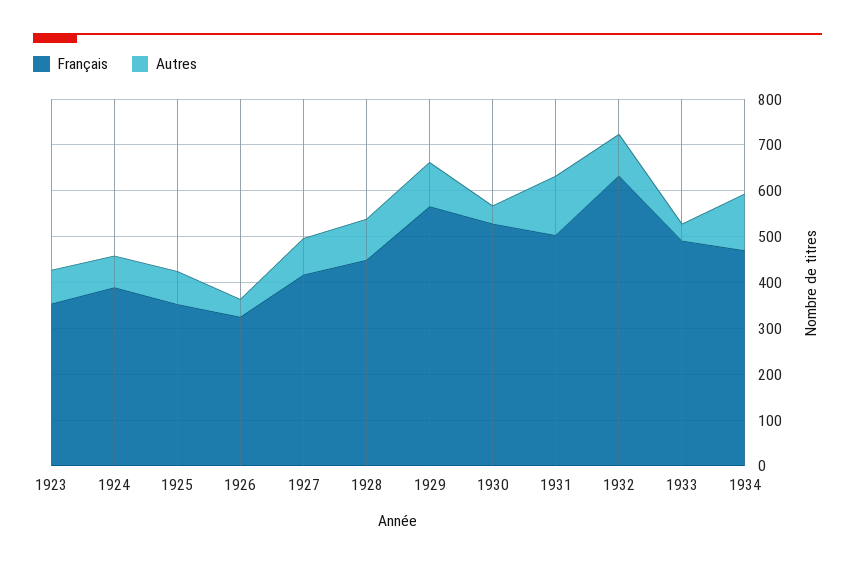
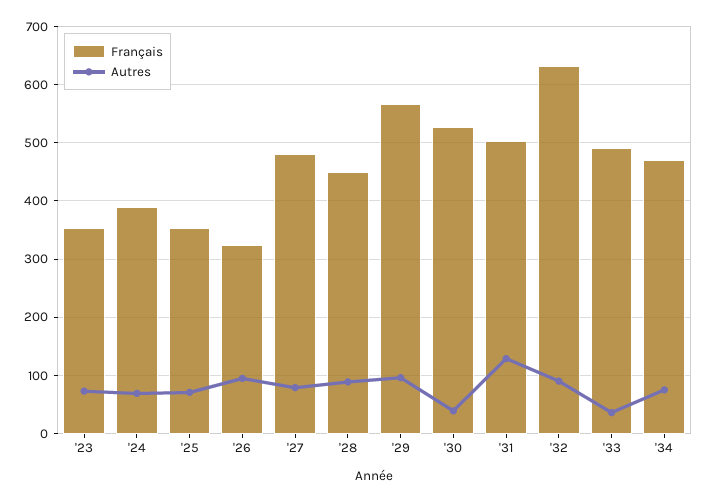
  {
    "Français": {
      "1923": 360,
      "1924": 380,
      "1925": 360,
      "1926": 320,
-     "1927": 420,
+     "1927": 480,
      "1928": 440,
      "1929": 560,
      "1930": 520,
      "1931": 500,
      "1932": 640,
      "1933": 500,
      "1934": 480
    },
    "Autres": {
      "1923": 80,
      "1924": 60,
      "1925": 80,
-     "1926": 40,
+     "1926": 100,
      "1927": 80,
      "1928": 80,
      "1929": 100,
      "1930": 40,
      "1931": 120,
      "1932": 100,
      "1933": 40,
-     "1934": 120
+     "1934": 80
    }
  }

